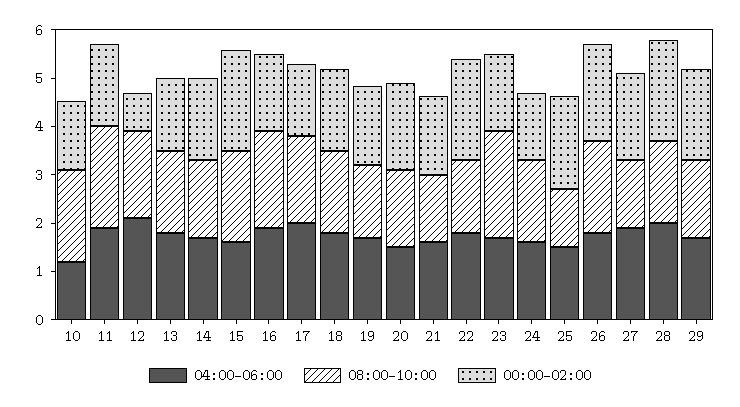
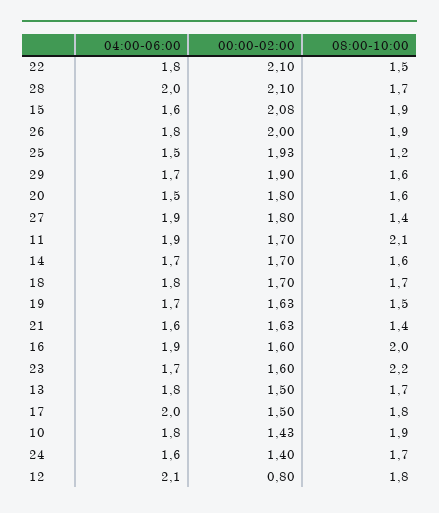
  {
    "04:00-06:00": {
-     "10": 1.2,
+     "10": 1.8,
      "11": 1.9,
      "12": 2.1,
      "13": 1.8,
      "14": 1.7,
      "15": 1.6,
      "16": 1.9,
      "17": 2,
      "18": 1.8,
      "19": 1.7,
      "20": 1.5,
      "21": 1.6,
      "22": 1.8,
      "23": 1.7,
      "24": 1.6,
      "25": 1.5,
      "26": 1.8,
      "27": 1.9,
      "28": 2,
      "29": 1.7
    },
    "08:00-10:00": {
      "10": 1.9,
      "11": 2.1,
      "12": 1.8,
      "13": 1.7,
      "14": 1.6,
      "15": 1.9,
      "16": 2,
      "17": 1.8,
      "18": 1.7,
      "19": 1.5,
      "20": 1.6,
      "21": 1.4,
      "22": 1.5,
      "23": 2.2,
      "24": 1.7,
      "25": 1.2,
      "26": 1.9,
      "27": 1.4,
      "28": 1.7,
      "29": 1.6
    },
    "00:00-02:00": {
      "10": 1.43,
      "11": 1.7,
      "12": 0.8,
      "13": 1.5,
      "14": 1.7,
      "15": 2.08,
      "16": 1.6,
      "17": 1.5,
      "18": 1.7,
      "19": 1.63,
      "20": 1.8,
      "21": 1.63,
      "22": 2.1,
      "23": 1.6,
      "24": 1.4,
      "25": 1.93,
      "26": 2,
      "27": 1.8,
      "28": 2.1,
      "29": 1.9
    }
  }

